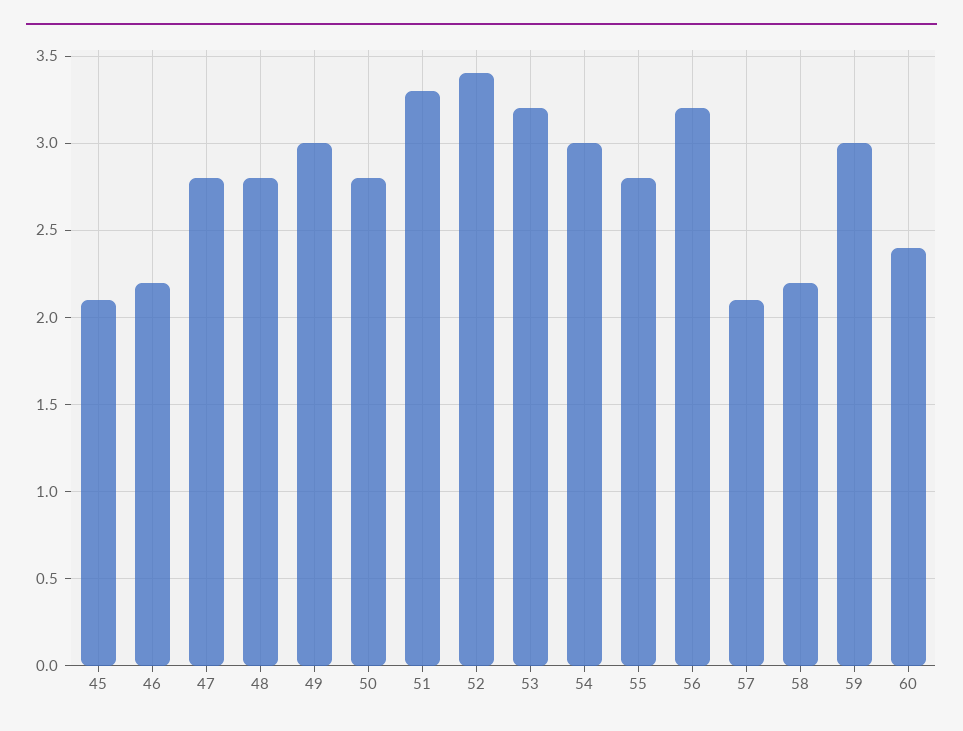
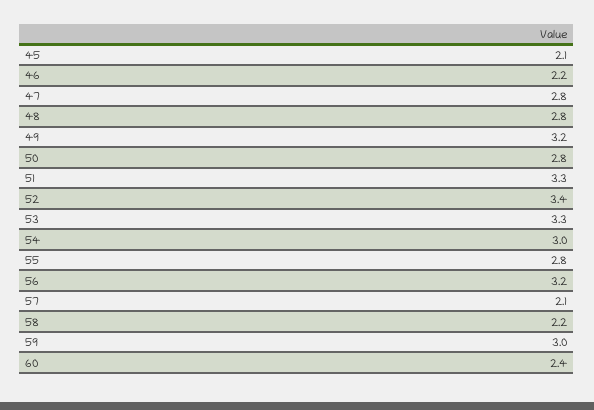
  {
    "45": 2.1,
    "46": 2.2,
    "47": 2.8,
    "48": 2.8,
-   "49": 3,
+   "49": 3.2,
    "50": 2.8,
    "51": 3.3,
    "52": 3.4,
-   "53": 3.2,
+   "53": 3.3,
    "54": 3,
    "55": 2.8,
    "56": 3.2,
    "57": 2.1,
    "58": 2.2,
    "59": 3,
    "60": 2.4
  }

